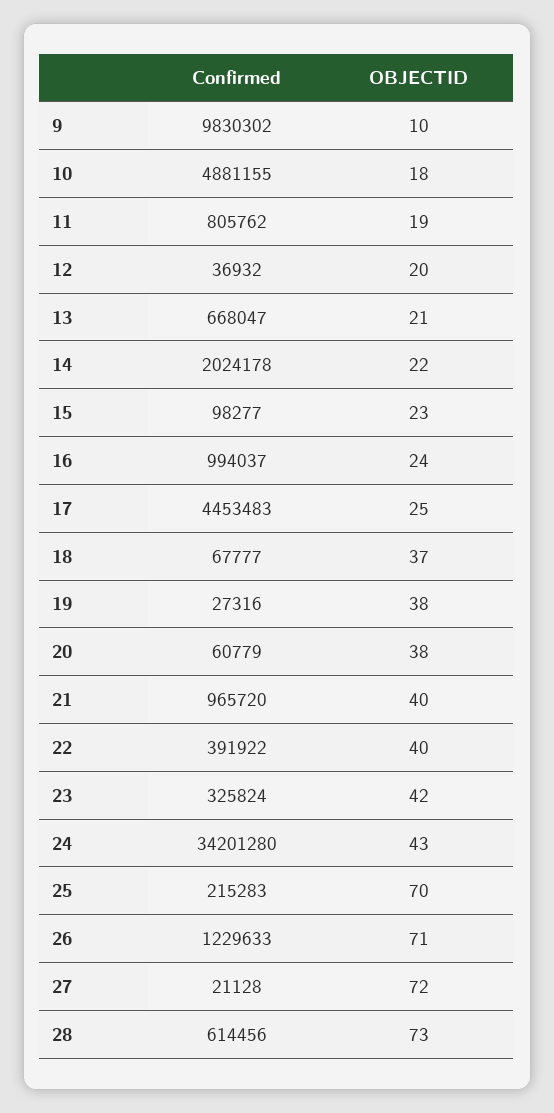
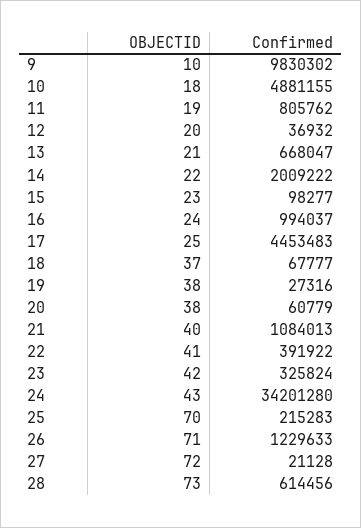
  {
    "Confirmed": {
      "9": 9830302,
      "10": 4881155,
      "11": 805762,
      "12": 36932,
      "13": 668047,
-     "14": 2024178,
+     "14": 2009222,
      "15": 98277,
      "16": 994037,
      "17": 4453483,
      "18": 67777,
      "19": 27316,
      "20": 60779,
-     "21": 965720,
+     "21": 1084013,
      "22": 391922,
      "23": 325824,
      "24": 34201280,
      "25": 215283,
      "26": 1229633,
      "27": 21128,
      "28": 614456
    },
    "OBJECTID": {
      "9": 10,
      "10": 18,
      "11": 19,
      "12": 20,
      "13": 21,
      "14": 22,
      "15": 23,
      "16": 24,
      "17": 25,
      "18": 37,
      "19": 38,
      "20": 38,
      "21": 40,
-     "22": 40,
+     "22": 41,
      "23": 42,
      "24": 43,
      "25": 70,
      "26": 71,
      "27": 72,
      "28": 73
    }
  }

